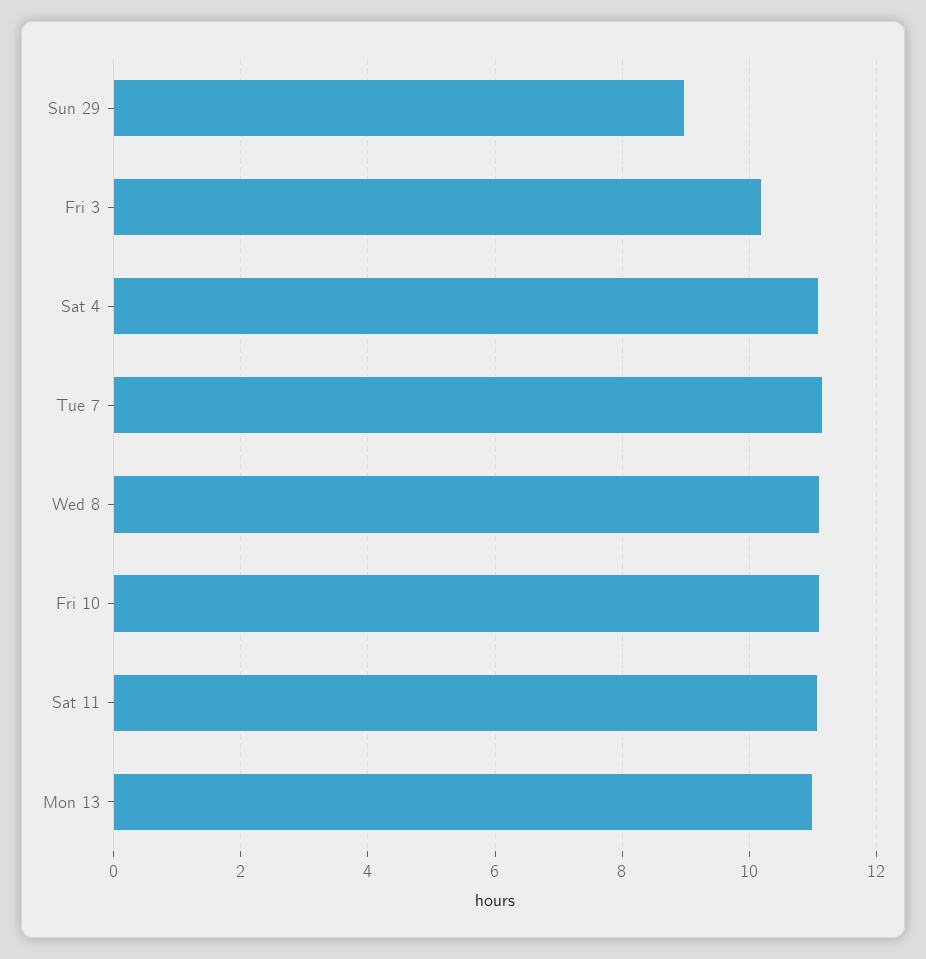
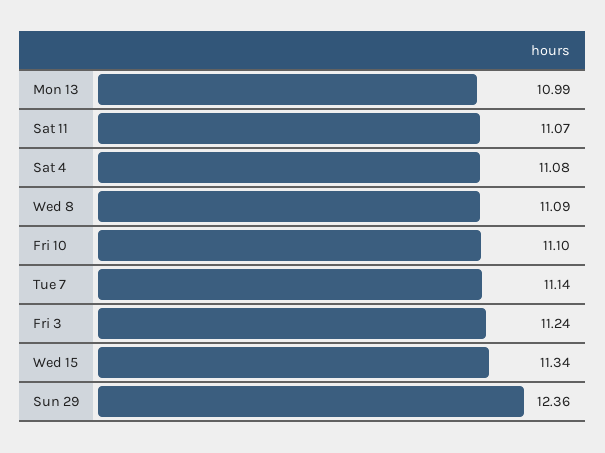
  {
-   "Sun 29": 9,
+   "Sun 29": 12.36,
-   "Fri 3": 10.2,
+   "Fri 3": 11.24,
    "Sat 4": 11.08,
    "Tue 7": 11.14,
    "Wed 8": 11.09,
    "Fri 10": 11.1,
    "Sat 11": 11.07,
-   "Mon 13": 10.99
+   "Mon 13": 10.99,
+   "Wed 15": 11.34
  }

